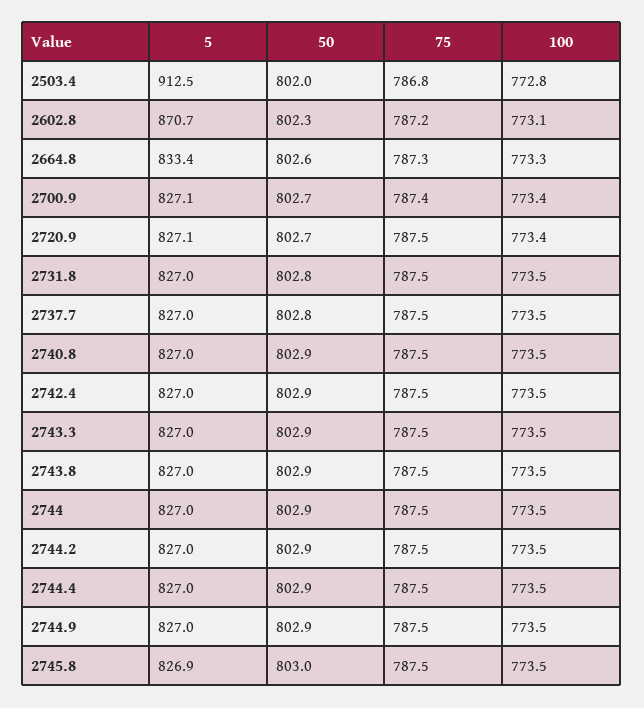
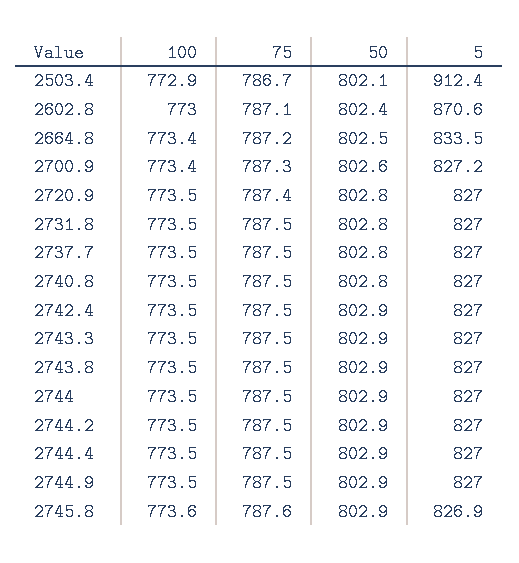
  {
    "5": {
-     "2503.4": 912.5,
+     "2503.4": 912.4,
-     "2602.8": 870.7,
+     "2602.8": 870.6,
-     "2664.8": 833.4,
+     "2664.8": 833.5,
-     "2700.9": 827.1,
+     "2700.9": 827.2,
-     "2720.9": 827.1,
+     "2720.9": 827,
      "2731.8": 827,
      "2737.7": 827,
      "2740.8": 827,
      "2742.4": 827,
      "2743.3": 827,
      "2743.8": 827,
      "2744": 827,
      "2744.2": 827,
      "2744.4": 827,
      "2744.9": 827,
      "2745.8": 826.9
    },
    "50": {
-     "2503.4": 802,
+     "2503.4": 802.1,
-     "2602.8": 802.3,
+     "2602.8": 802.4,
-     "2664.8": 802.6,
+     "2664.8": 802.5,
-     "2700.9": 802.7,
+     "2700.9": 802.6,
-     "2720.9": 802.7,
+     "2720.9": 802.8,
      "2731.8": 802.8,
      "2737.7": 802.8,
-     "2740.8": 802.9,
+     "2740.8": 802.8,
      "2742.4": 802.9,
      "2743.3": 802.9,
      "2743.8": 802.9,
      "2744": 802.9,
      "2744.2": 802.9,
      "2744.4": 802.9,
      "2744.9": 802.9,
-     "2745.8": 803
+     "2745.8": 802.9
    },
    "75": {
-     "2503.4": 786.8,
+     "2503.4": 786.7,
-     "2602.8": 787.2,
+     "2602.8": 787.1,
-     "2664.8": 787.3,
+     "2664.8": 787.2,
-     "2700.9": 787.4,
+     "2700.9": 787.3,
-     "2720.9": 787.5,
+     "2720.9": 787.4,
      "2731.8": 787.5,
      "2737.7": 787.5,
      "2740.8": 787.5,
      "2742.4": 787.5,
      "2743.3": 787.5,
      "2743.8": 787.5,
      "2744": 787.5,
      "2744.2": 787.5,
      "2744.4": 787.5,
      "2744.9": 787.5,
-     "2745.8": 787.5
+     "2745.8": 787.6
    },
    "100": {
-     "2503.4": 772.8,
+     "2503.4": 772.9,
-     "2602.8": 773.1,
+     "2602.8": 773,
-     "2664.8": 773.3,
+     "2664.8": 773.4,
      "2700.9": 773.4,
-     "2720.9": 773.4,
+     "2720.9": 773.5,
      "2731.8": 773.5,
      "2737.7": 773.5,
      "2740.8": 773.5,
      "2742.4": 773.5,
      "2743.3": 773.5,
      "2743.8": 773.5,
      "2744": 773.5,
      "2744.2": 773.5,
      "2744.4": 773.5,
      "2744.9": 773.5,
-     "2745.8": 773.5
+     "2745.8": 773.6
    }
  }

